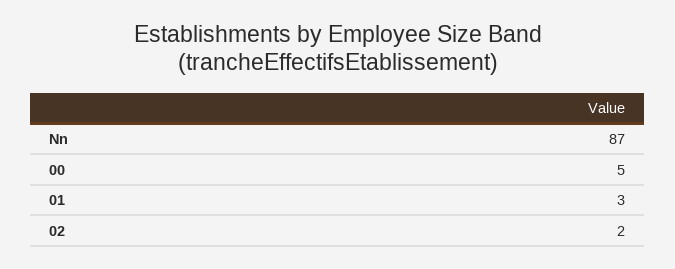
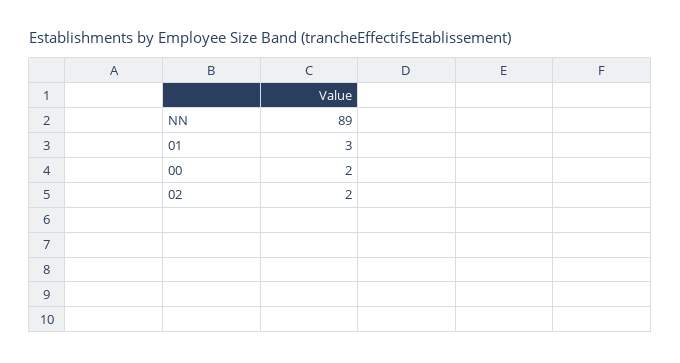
  {
-   "Nn": 87,
+   "Nn": 89,
-   "00": 5,
+   "00": 2,
    "01": 3,
    "02": 2
  }

